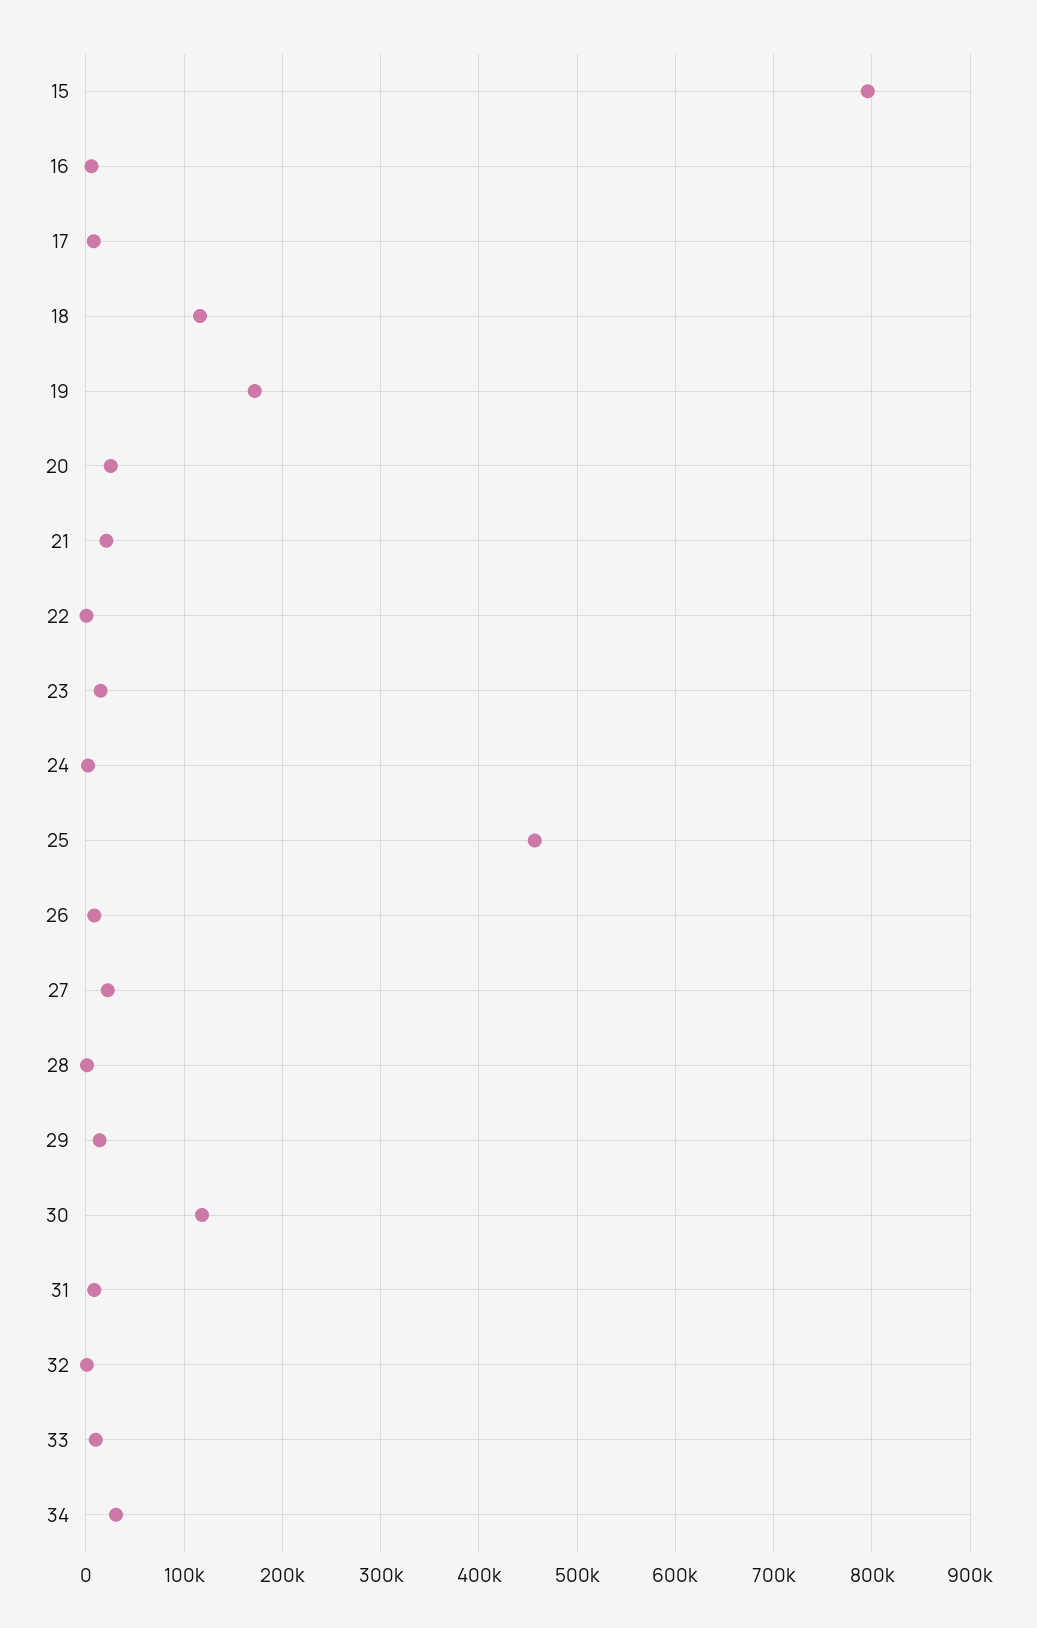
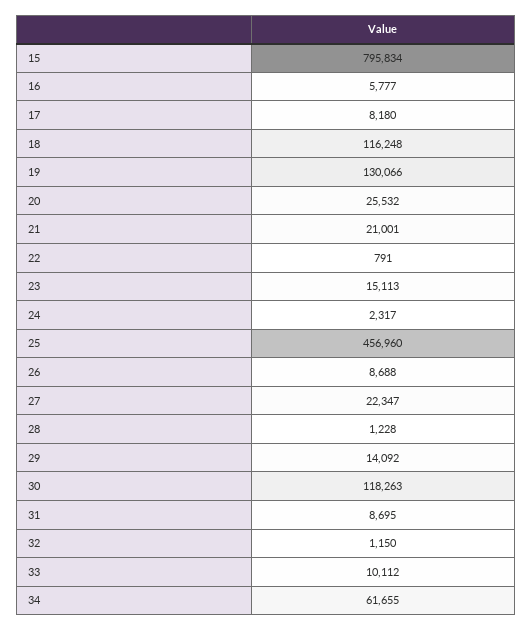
  {
    "15": 795834,
    "16": 5777,
    "17": 8180,
    "18": 116248,
-   "19": 170000,
+   "19": 130066,
    "20": 25532,
    "21": 21001,
    "22": 791,
    "23": 15113,
    "24": 2317,
    "25": 456960,
    "26": 8688,
    "27": 22347,
    "28": 1228,
    "29": 14092,
    "30": 118263,
    "31": 8695,
    "32": 1150,
    "33": 10112,
-   "34": 30000
+   "34": 61655
  }

